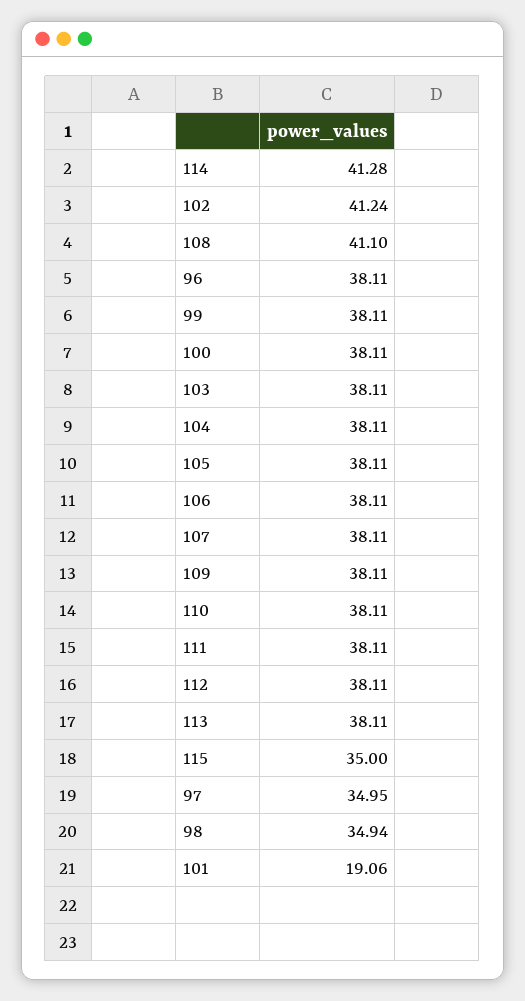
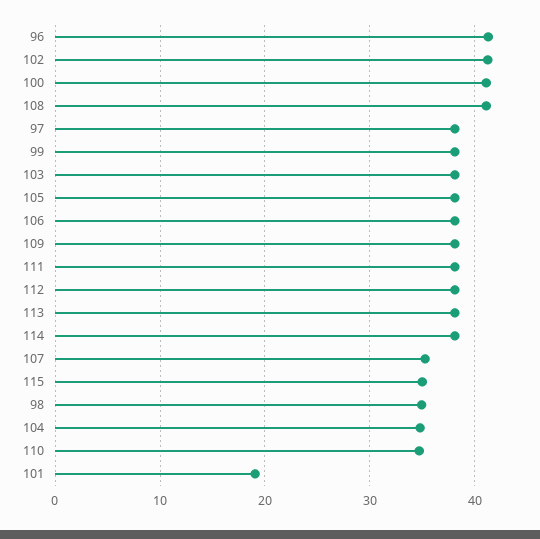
  {
-   "114": 41.28,
+   "114": 38,
    "102": 41.24,
    "108": 41.1,
-   "96": 38.11,
+   "96": 41,
    "99": 38.11,
-   "100": 38.11,
+   "100": 41,
    "103": 38.11,
-   "104": 38.11,
+   "104": 35,
    "105": 38.11,
    "106": 38.11,
-   "107": 38.11,
+   "107": 35,
    "109": 38.11,
-   "110": 38.11,
+   "110": 35,
    "111": 38.11,
    "112": 38.11,
    "113": 38.11,
    "115": 35,
-   "97": 34.95,
+   "97": 38,
    "98": 34.94,
    "101": 19.06
  }

